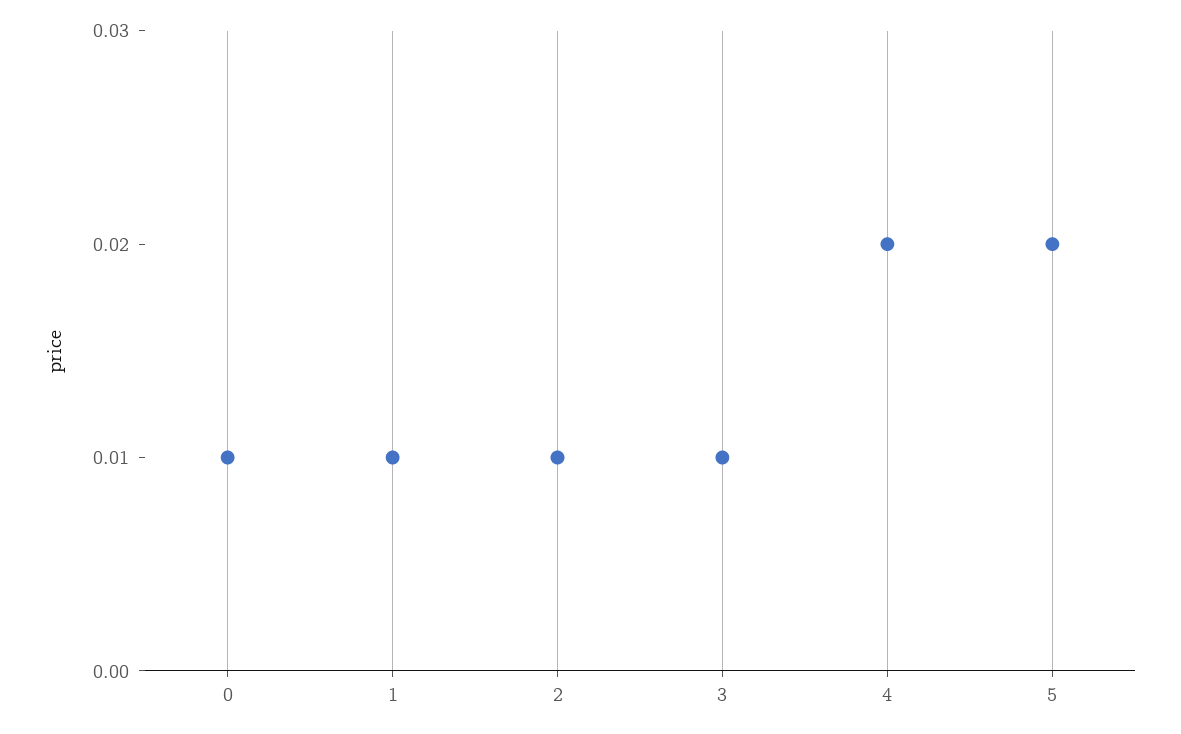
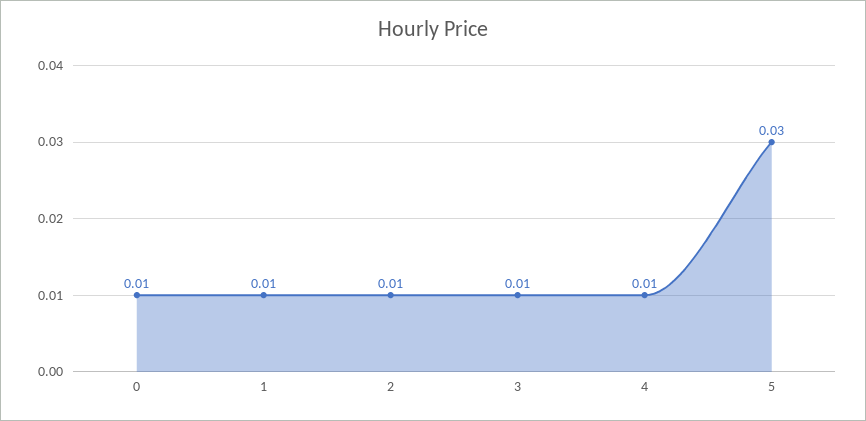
  {
    "0": 0.01,
    "1": 0.01,
    "2": 0.01,
    "3": 0.01,
-   "4": 0.02,
+   "4": 0.01,
-   "5": 0.02
+   "5": 0.03
  }

